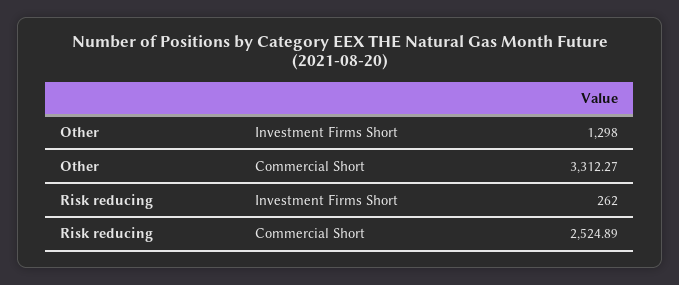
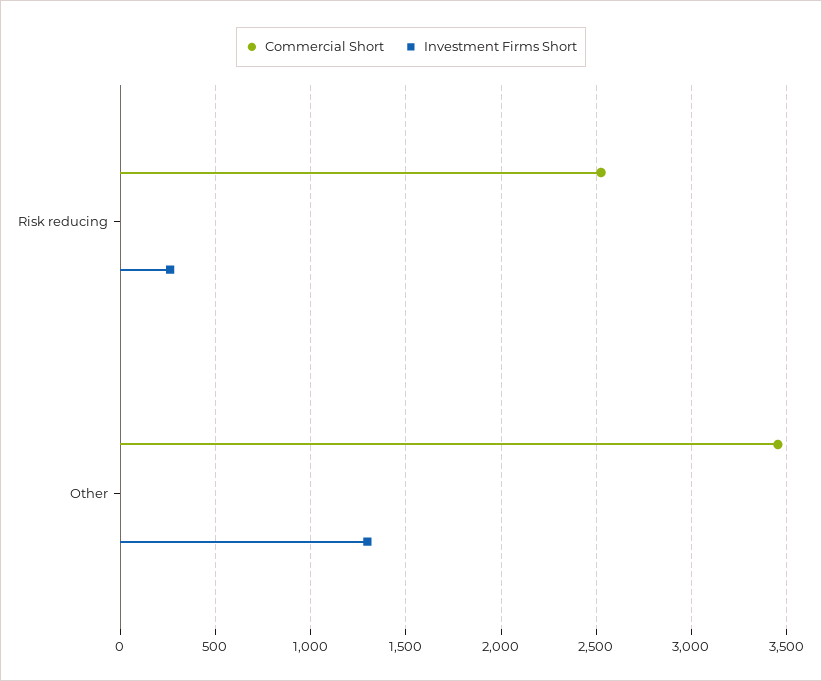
  {
    "Investment Firms Short": {
      "Other": 1298,
      "Risk reducing": 262
    },
    "Commercial Short": {
-     "Other": 3312.27,
+     "Other": 3450,
      "Risk reducing": 2524.89
    }
  }

